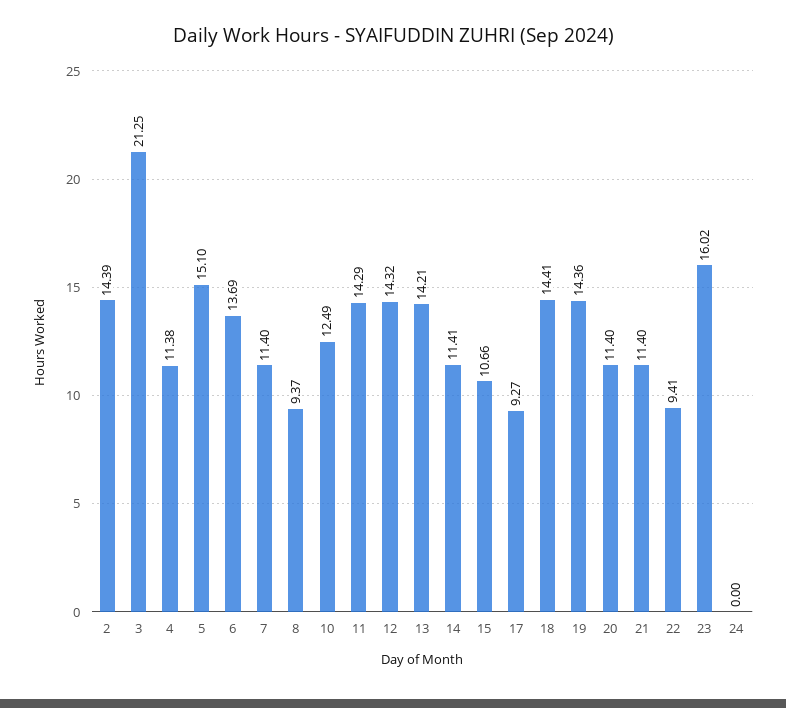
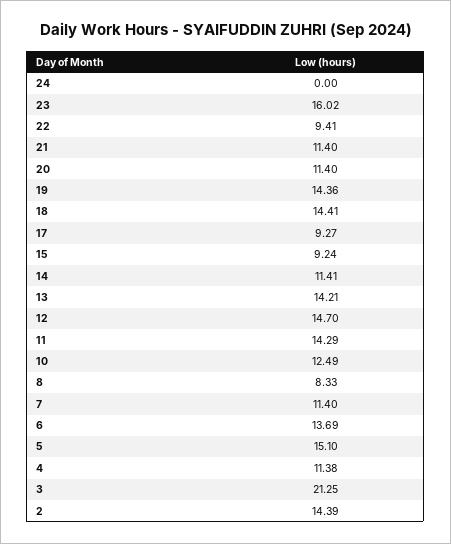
  {
    "2": 14.39,
    "3": 21.25,
    "4": 11.38,
    "5": 15.1,
    "6": 13.69,
    "7": 11.4,
-   "8": 9.37,
+   "8": 8.33,
    "10": 12.49,
    "11": 14.29,
-   "12": 14.32,
+   "12": 14.7,
    "13": 14.21,
    "14": 11.41,
-   "15": 10.66,
+   "15": 9.24,
    "17": 9.27,
    "18": 14.41,
    "19": 14.36,
    "20": 11.4,
    "21": 11.4,
    "22": 9.41,
    "23": 16.02,
    "24": 0
  }

